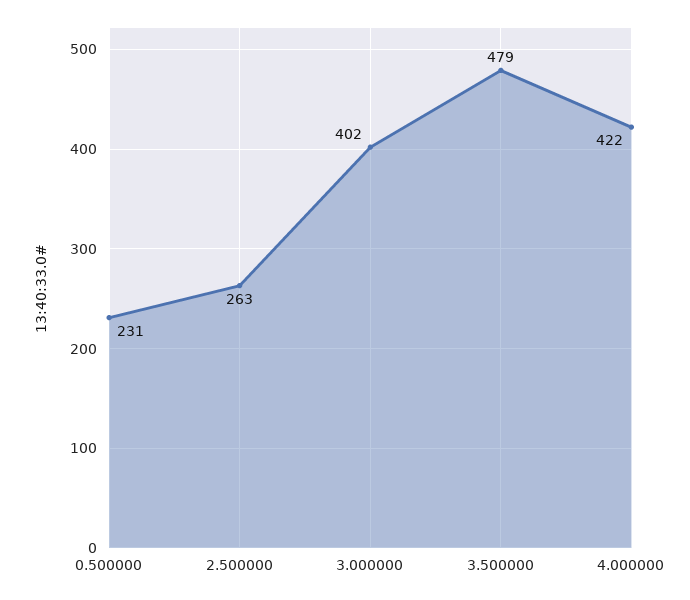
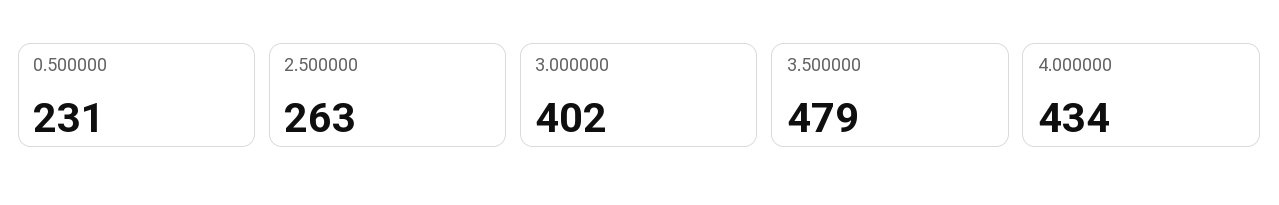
  {
    "0.500000": 231,
    "2.500000": 263,
    "3.000000": 402,
    "3.500000": 479,
-   "4.000000": 422
+   "4.000000": 434
  }

